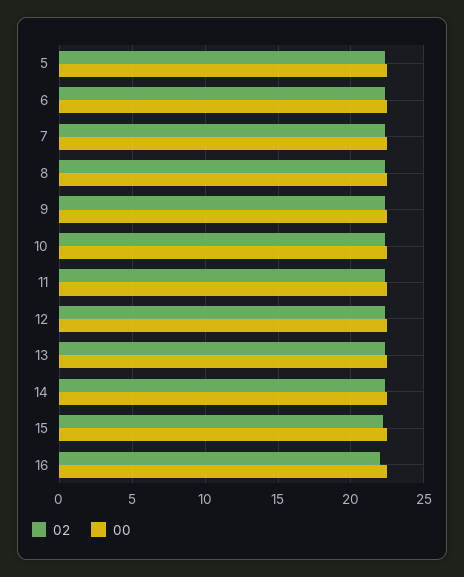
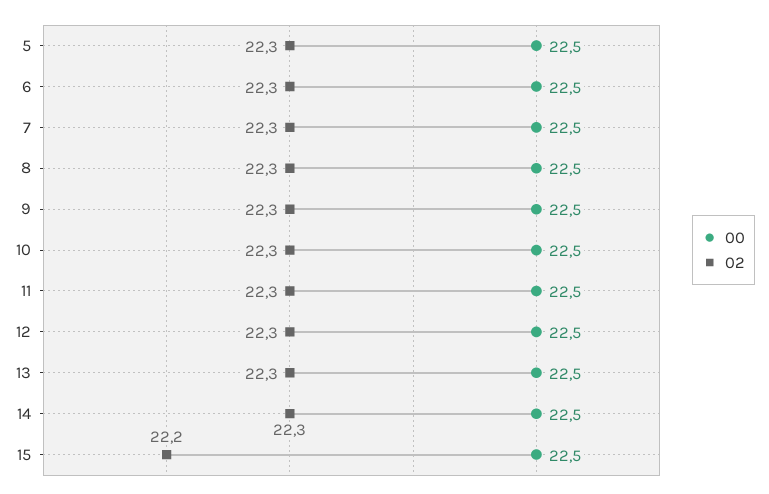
  {
    "02": {
      "5": 22.3,
      "6": 22.3,
      "7": 22.3,
      "8": 22.3,
      "9": 22.3,
      "10": 22.3,
      "11": 22.3,
      "12": 22.3,
      "13": 22.3,
      "14": 22.3,
-     "15": 22.2,
+     "15": 22.2
-     "16": 22
    },
    "00": {
      "5": 22.5,
      "6": 22.5,
      "7": 22.5,
      "8": 22.5,
      "9": 22.5,
      "10": 22.5,
      "11": 22.5,
      "12": 22.5,
      "13": 22.5,
      "14": 22.5,
-     "15": 22.5,
+     "15": 22.5
-     "16": 22.5
    }
  }

